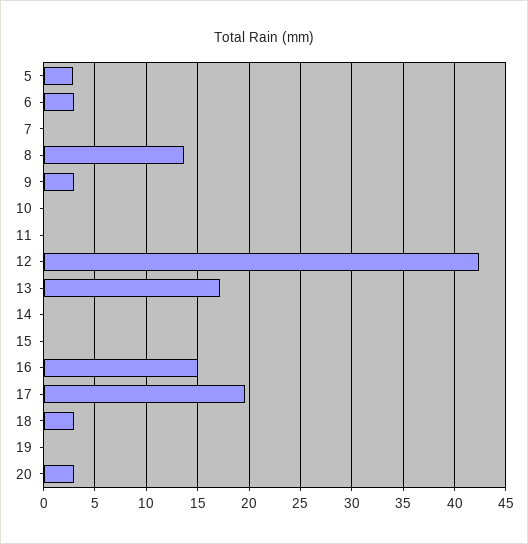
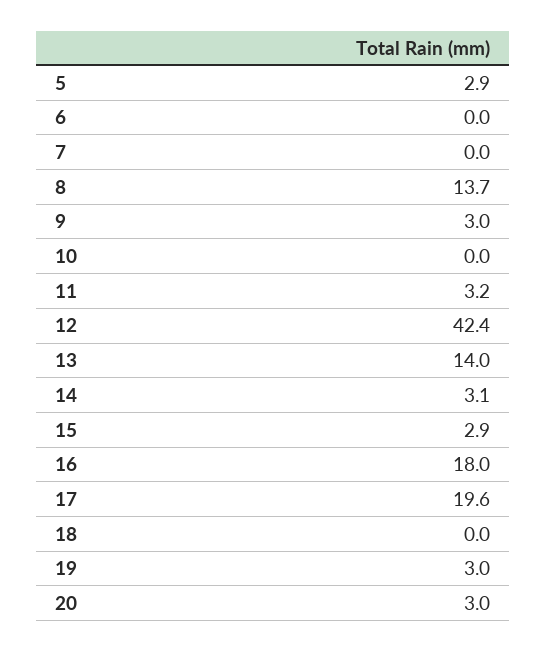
  {
    "5": 2.9,
-   "6": 3,
+   "6": 0,
    "7": 0,
    "8": 13.7,
    "9": 3,
    "10": 0,
-   "11": 0,
+   "11": 3.2,
    "12": 42.4,
-   "13": 17,
+   "13": 14,
-   "14": 0,
+   "14": 3.1,
-   "15": 0,
+   "15": 2.9,
-   "16": 15,
+   "16": 18,
    "17": 19.6,
-   "18": 3,
+   "18": 0,
-   "19": 0,
+   "19": 3,
    "20": 3
  }

